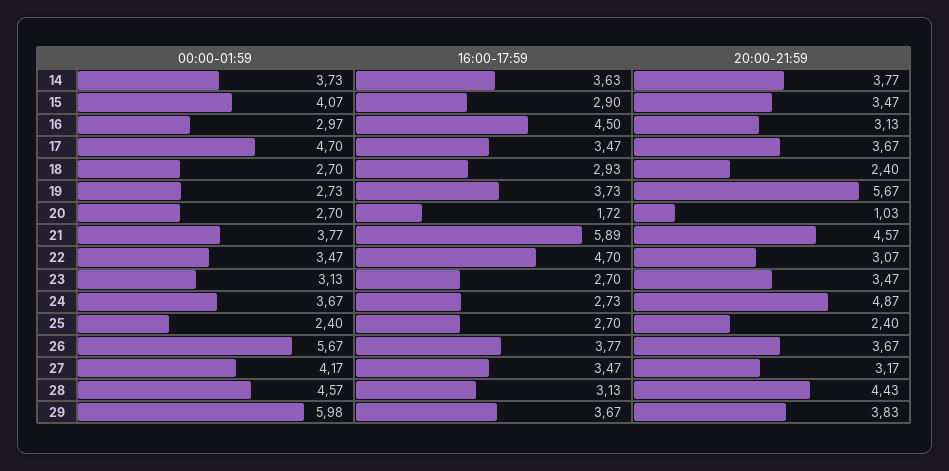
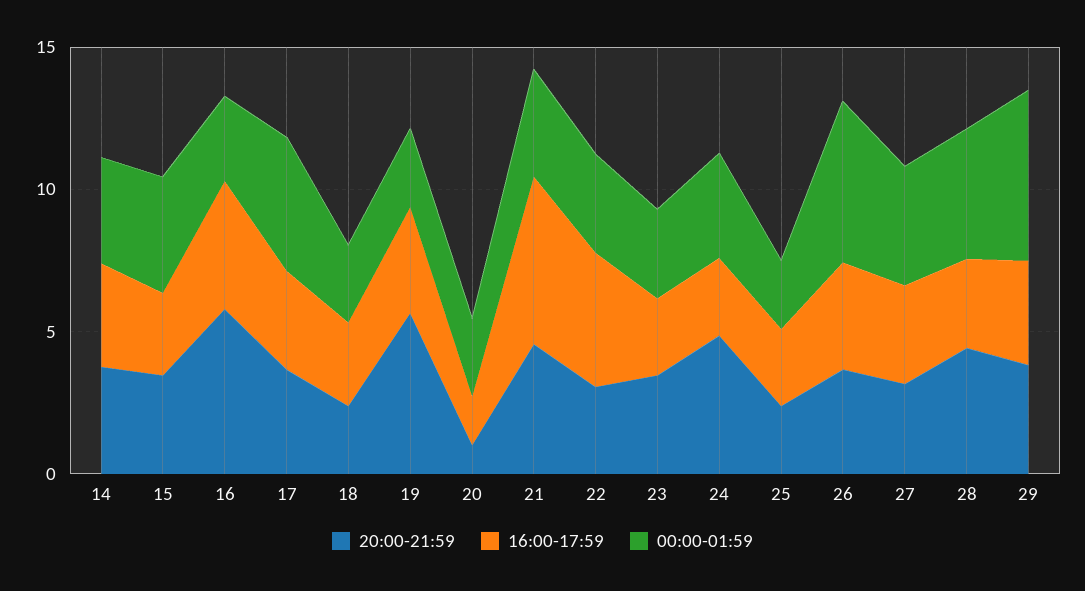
  {
    "00:00-01:59": {
      "14": 3.73,
      "15": 4.07,
      "16": 2.97,
      "17": 4.7,
      "18": 2.7,
      "19": 2.73,
      "20": 2.7,
      "21": 3.77,
      "22": 3.47,
      "23": 3.13,
      "24": 3.67,
      "25": 2.4,
      "26": 5.67,
      "27": 4.17,
      "28": 4.57,
      "29": 5.98
    },
    "16:00-17:59": {
      "14": 3.63,
      "15": 2.9,
      "16": 4.5,
      "17": 3.47,
      "18": 2.93,
      "19": 3.73,
      "20": 1.72,
      "21": 5.89,
      "22": 4.7,
      "23": 2.7,
      "24": 2.73,
      "25": 2.7,
      "26": 3.77,
      "27": 3.47,
      "28": 3.13,
      "29": 3.67
    },
    "20:00-21:59": {
      "14": 3.77,
      "15": 3.47,
-     "16": 3.13,
+     "16": 6,
      "17": 3.67,
      "18": 2.4,
      "19": 5.67,
      "20": 1.03,
      "21": 4.57,
      "22": 3.07,
      "23": 3.47,
      "24": 4.87,
      "25": 2.4,
      "26": 3.67,
      "27": 3.17,
      "28": 4.43,
      "29": 3.83
    }
  }

